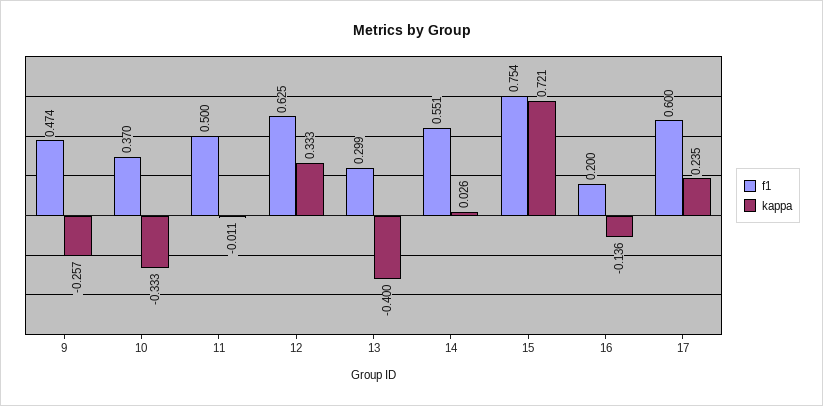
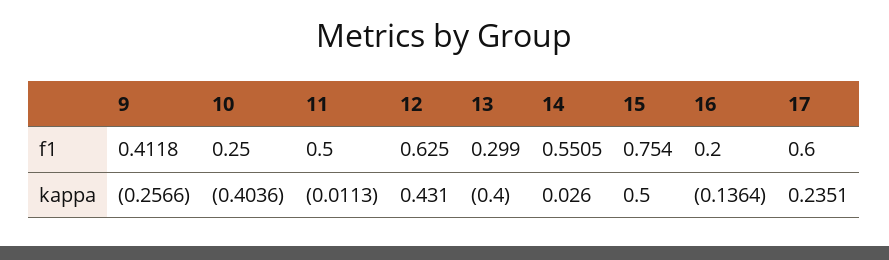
  {
    "f1": {
-     "9": 0.474,
+     "9": 0.4118,
-     "10": 0.37,
+     "10": 0.25,
      "11": 0.5,
      "12": 0.625,
      "13": 0.299,
      "14": 0.5505,
      "15": 0.754,
      "16": 0.2,
      "17": 0.6
    },
    "kappa": {
      "9": -0.2566,
-     "10": -0.333,
+     "10": -0.4036,
      "11": -0.0113,
-     "12": 0.333,
+     "12": 0.431,
      "13": -0.4,
      "14": 0.026,
-     "15": 0.721,
+     "15": 0.5,
      "16": -0.1364,
      "17": 0.2351
    }
  }

